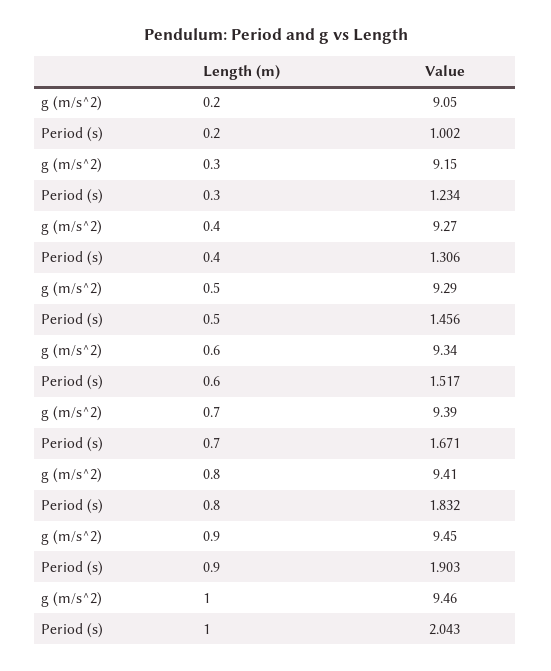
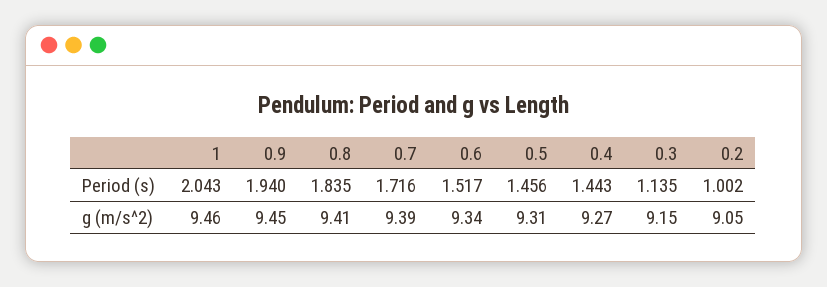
  {
    "g (m/s^2)": {
      "0.2": 9.05,
      "0.3": 9.15,
      "0.4": 9.27,
-     "0.5": 9.29,
+     "0.5": 9.31,
      "0.6": 9.34,
      "0.7": 9.39,
      "0.8": 9.41,
      "0.9": 9.45,
      "1": 9.46
    },
    "Period (s)": {
      "0.2": 1.002,
-     "0.3": 1.234,
+     "0.3": 1.135,
-     "0.4": 1.306,
+     "0.4": 1.443,
      "0.5": 1.456,
      "0.6": 1.517,
-     "0.7": 1.671,
+     "0.7": 1.716,
-     "0.8": 1.832,
+     "0.8": 1.835,
-     "0.9": 1.903,
+     "0.9": 1.94,
      "1": 2.043
    }
  }

